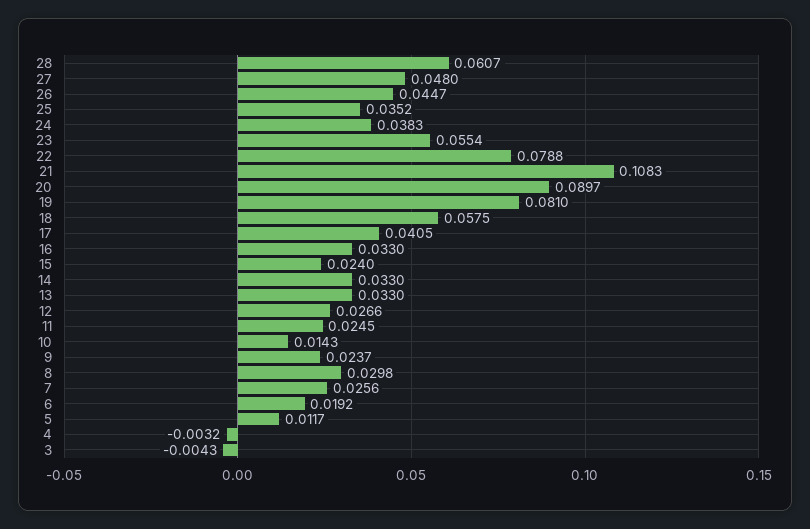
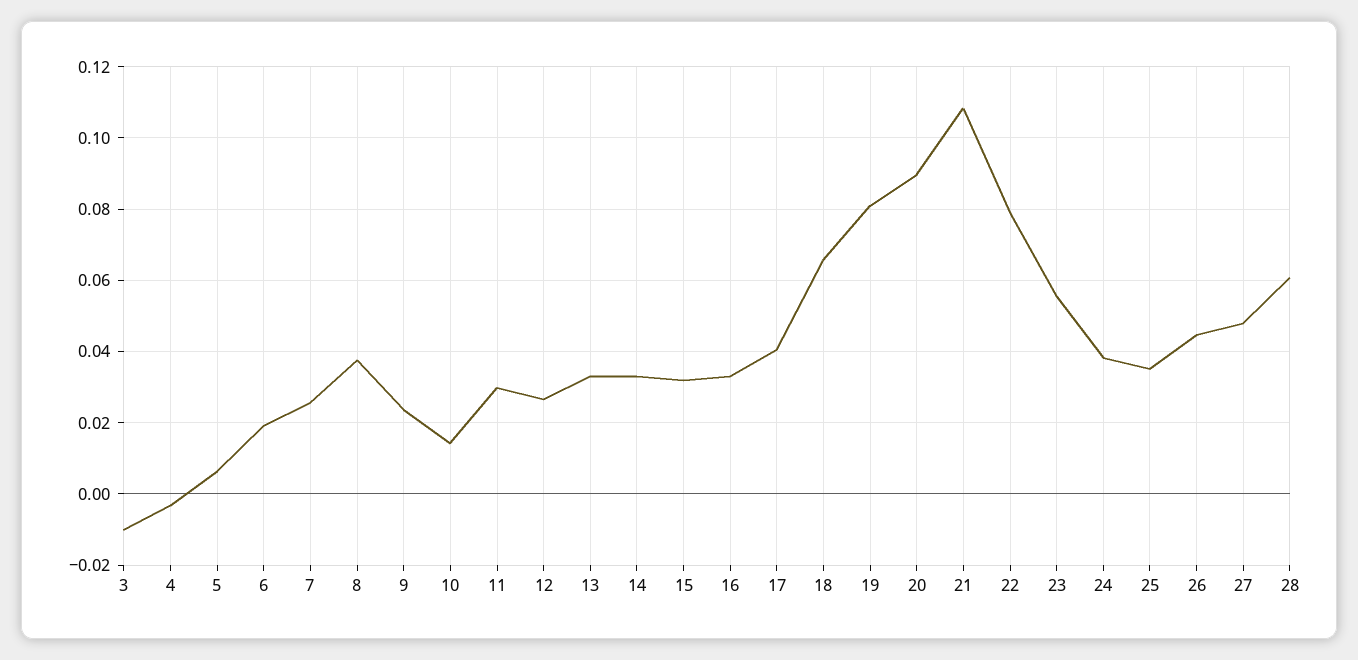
  {
    "28": 0.0607,
    "27": 0.048,
    "26": 0.0447,
    "25": 0.0352,
    "24": 0.0383,
    "23": 0.0554,
    "22": 0.0788,
    "21": 0.1083,
    "20": 0.0897,
    "19": 0.081,
-   "18": 0.0575,
+   "18": 0.066,
    "17": 0.0405,
    "16": 0.033,
-   "15": 0.024,
+   "15": 0.032,
    "14": 0.033,
    "13": 0.033,
    "12": 0.0266,
-   "11": 0.0245,
+   "11": 0.03,
    "10": 0.0143,
    "9": 0.0237,
-   "8": 0.0298,
+   "8": 0.038,
    "7": 0.0256,
    "6": 0.0192,
-   "5": 0.0117,
+   "5": 0.006,
    "4": -0.0032,
-   "3": -0.0043
+   "3": -0.01
  }

